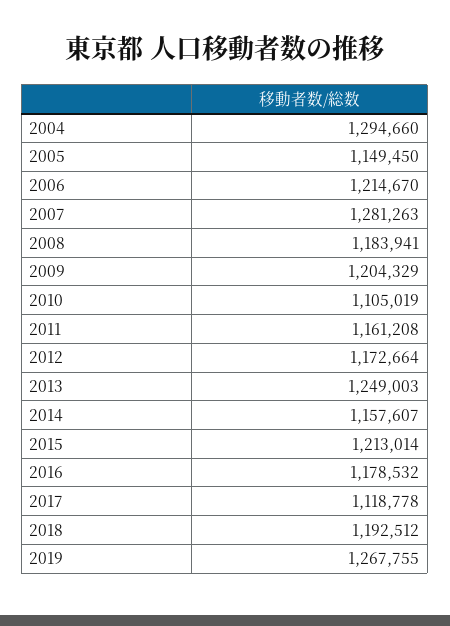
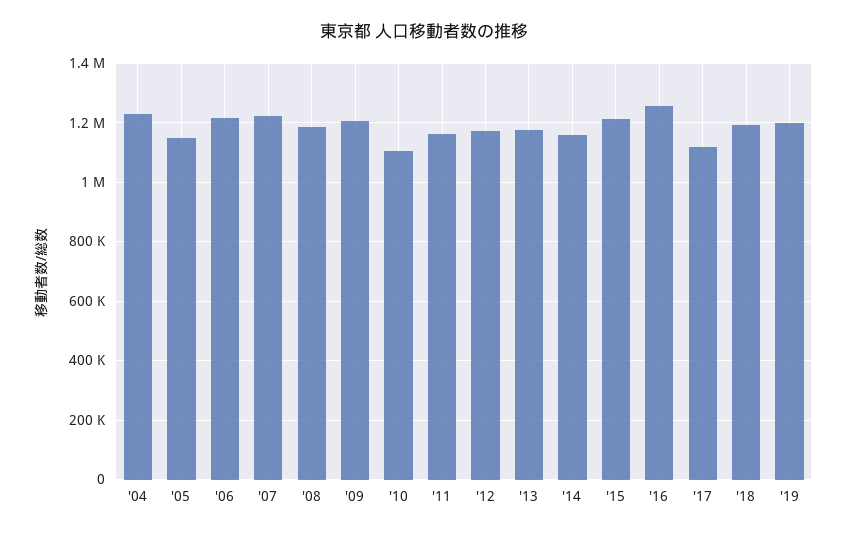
  {
-   "2004": 1294660,
+   "2004": 1225000,
    "2005": 1149450,
    "2006": 1214670,
-   "2007": 1281263,
+   "2007": 1225000,
    "2008": 1183941,
    "2009": 1204329,
    "2010": 1105019,
    "2011": 1161208,
    "2012": 1172664,
-   "2013": 1249003,
+   "2013": 1175000,
    "2014": 1157607,
    "2015": 1213014,
-   "2016": 1178532,
+   "2016": 1250000,
    "2017": 1118778,
    "2018": 1192512,
-   "2019": 1267755
+   "2019": 1200000
  }

